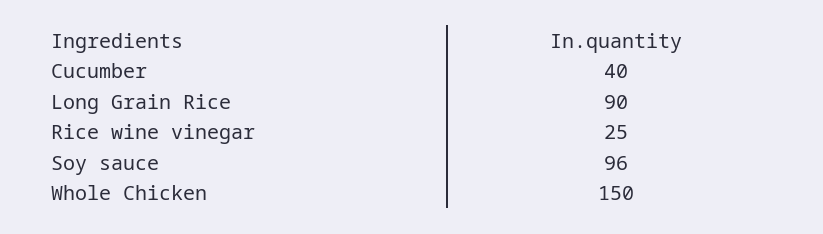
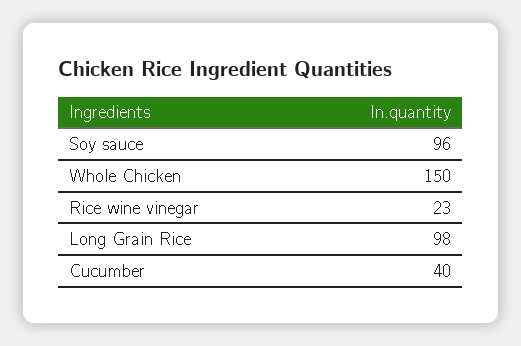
  {
    "Cucumber": 40,
-   "Long Grain Rice": 90,
+   "Long Grain Rice": 98,
-   "Rice wine vinegar": 25,
+   "Rice wine vinegar": 23,
    "Soy sauce": 96,
    "Whole Chicken": 150
  }

